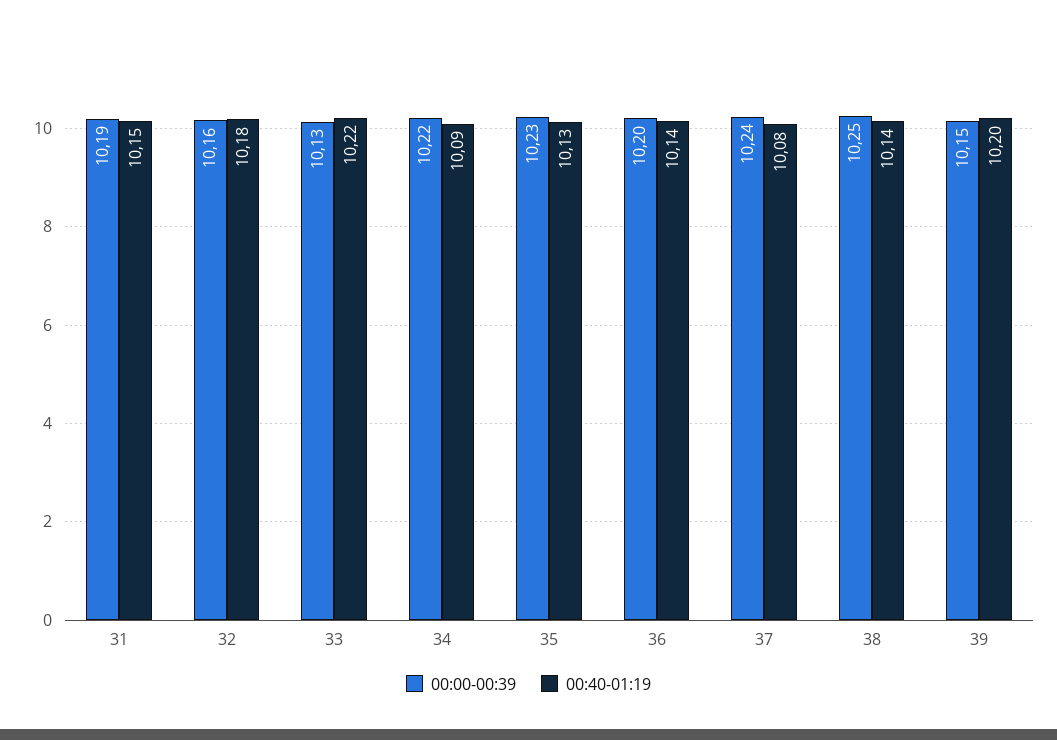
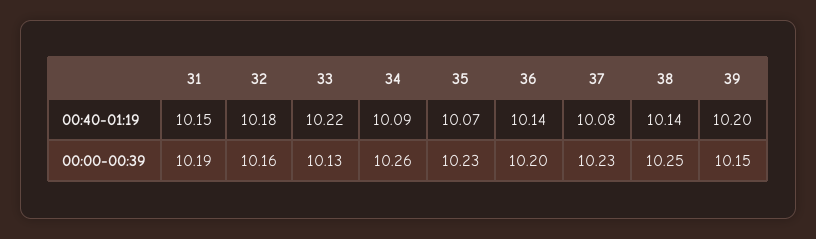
  {
    "00:00-00:39": {
      "31": 10.19,
      "32": 10.16,
      "33": 10.13,
-     "34": 10.22,
+     "34": 10.26,
      "35": 10.23,
      "36": 10.2,
-     "37": 10.24,
+     "37": 10.23,
      "38": 10.25,
      "39": 10.15
    },
    "00:40-01:19": {
      "31": 10.15,
      "32": 10.18,
      "33": 10.22,
      "34": 10.09,
-     "35": 10.13,
+     "35": 10.07,
      "36": 10.14,
      "37": 10.08,
      "38": 10.14,
      "39": 10.2
    }
  }

